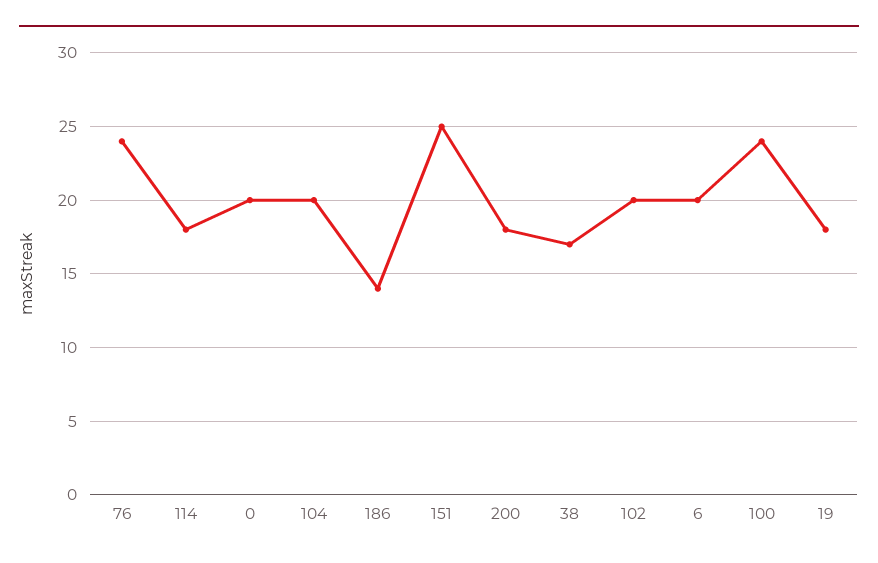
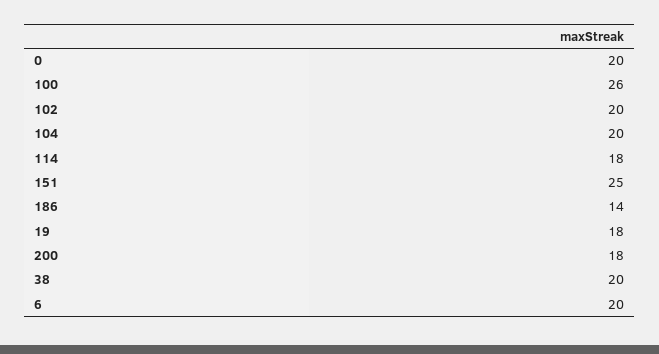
  {
-   "76": 24,
    "114": 18,
    "0": 20,
    "104": 20,
    "186": 14,
    "151": 25,
    "200": 18,
-   "38": 17,
+   "38": 20,
    "102": 20,
    "6": 20,
-   "100": 24,
+   "100": 26,
    "19": 18
  }

